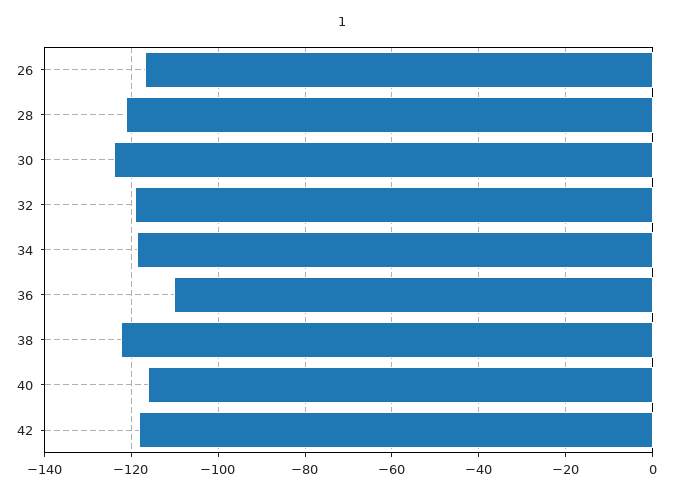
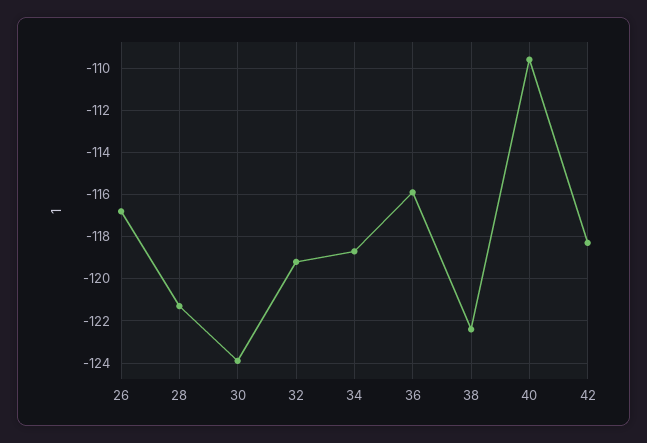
  {
    "26": -117,
    "28": -121.5,
    "30": -124,
    "32": -119,
    "34": -118.5,
-   "36": -110,
+   "36": -116,
    "38": -122.5,
-   "40": -116,
+   "40": -109.5,
    "42": -118.5
  }

